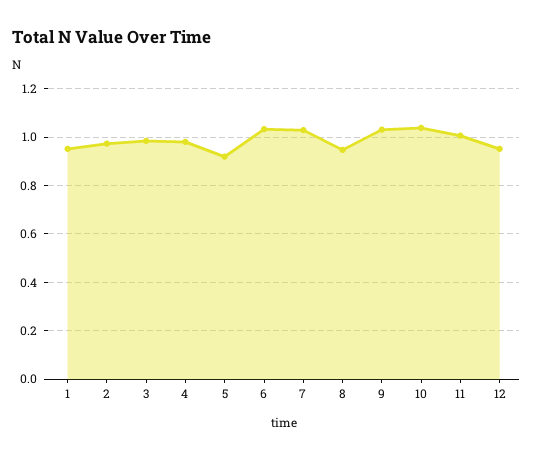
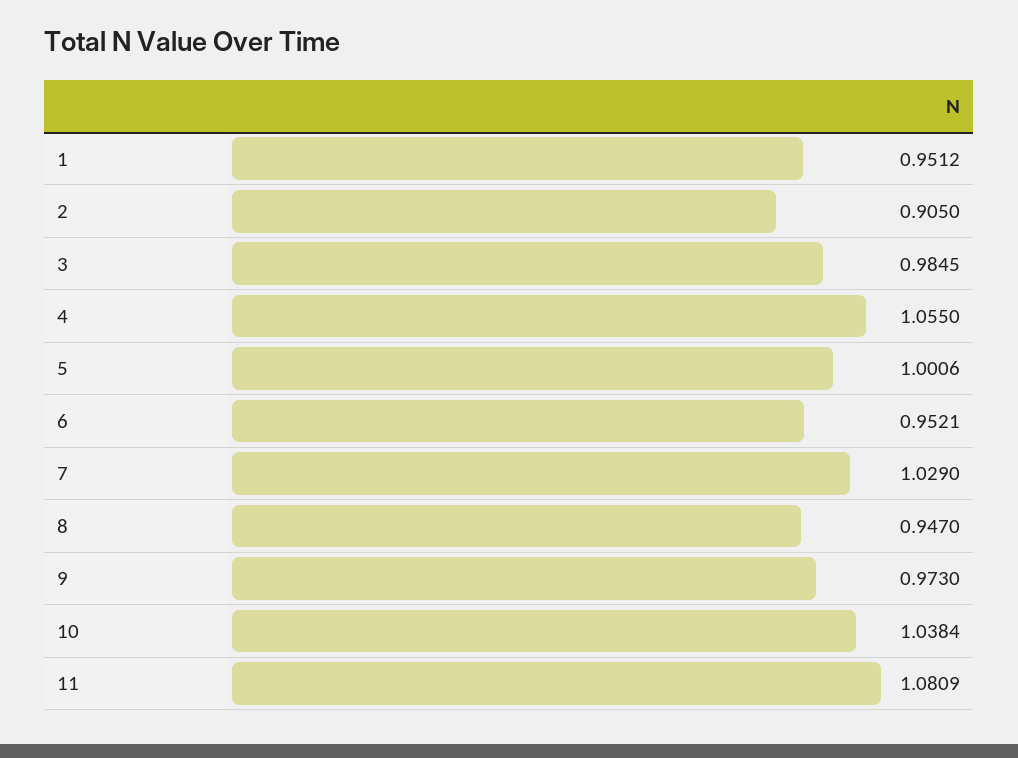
  {
    "1": 0.9512,
-   "2": 0.975,
+   "2": 0.905,
    "3": 0.9845,
-   "4": 0.975,
+   "4": 1.055,
-   "5": 0.925,
+   "5": 1.0006,
-   "6": 1.025,
+   "6": 0.9521,
    "7": 1.029,
    "8": 0.947,
-   "9": 1.025,
+   "9": 0.973,
    "10": 1.0384,
-   "11": 1,
+   "11": 1.0809
-   "12": 0.95
  }

